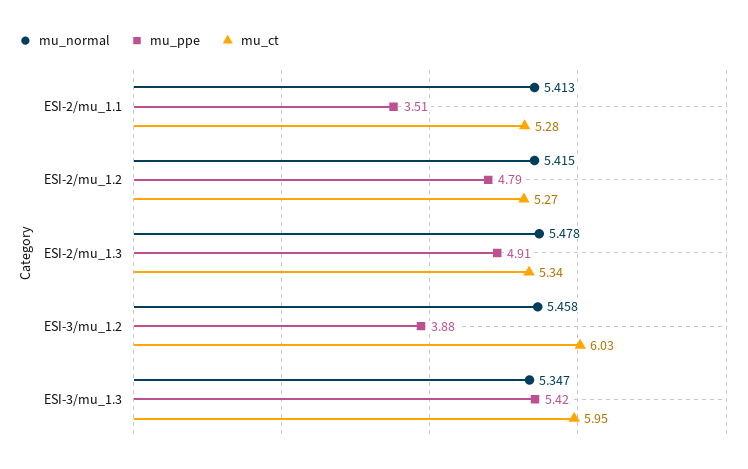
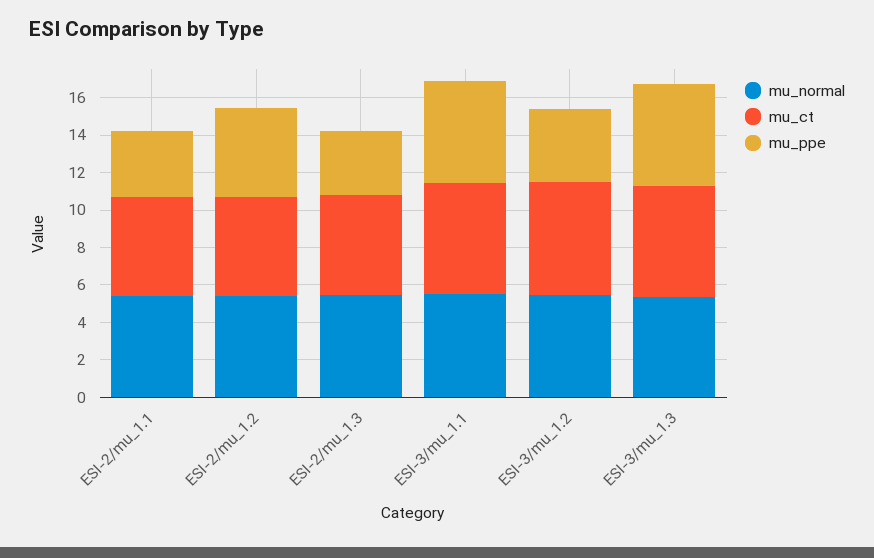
  {
    "mu_normal": {
      "ESI-2/mu_1.1": 5.413,
      "ESI-2/mu_1.2": 5.415,
      "ESI-2/mu_1.3": 5.478,
      "ESI-3/mu_1.2": 5.458,
-     "ESI-3/mu_1.3": 5.347
+     "ESI-3/mu_1.3": 5.347,
+     "ESI-3/mu_1.1": 5.5
    },
    "mu_ppe": {
      "ESI-2/mu_1.1": 3.51,
      "ESI-2/mu_1.2": 4.79,
-     "ESI-2/mu_1.3": 4.91,
+     "ESI-2/mu_1.3": 3.5,
      "ESI-3/mu_1.2": 3.88,
-     "ESI-3/mu_1.3": 5.42
+     "ESI-3/mu_1.3": 5.42,
+     "ESI-3/mu_1.1": 5.5
    },
    "mu_ct": {
      "ESI-2/mu_1.1": 5.28,
      "ESI-2/mu_1.2": 5.27,
      "ESI-2/mu_1.3": 5.34,
      "ESI-3/mu_1.2": 6.03,
-     "ESI-3/mu_1.3": 5.95
+     "ESI-3/mu_1.3": 5.95,
+     "ESI-3/mu_1.1": 6
    }
  }

